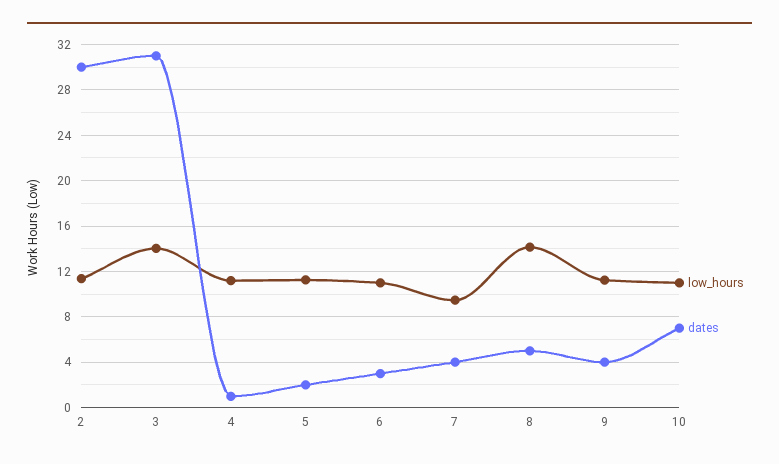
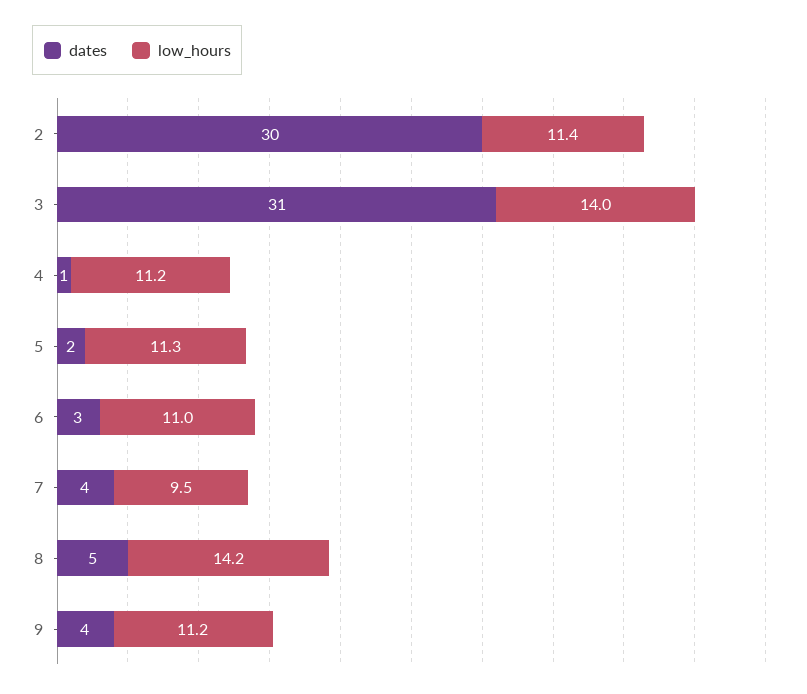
  {
    "low_hours": {
      "2": 11.4,
      "3": 14,
      "4": 11.2,
      "5": 11.3,
      "6": 11,
      "7": 9.5,
      "8": 14.2,
-     "9": 11.2,
+     "9": 11.2
-     "10": 11
    },
    "dates": {
      "2": 30,
      "3": 31,
      "4": 1,
      "5": 2,
      "6": 3,
      "7": 4,
      "8": 5,
-     "9": 4,
+     "9": 4
-     "10": 7
    }
  }

